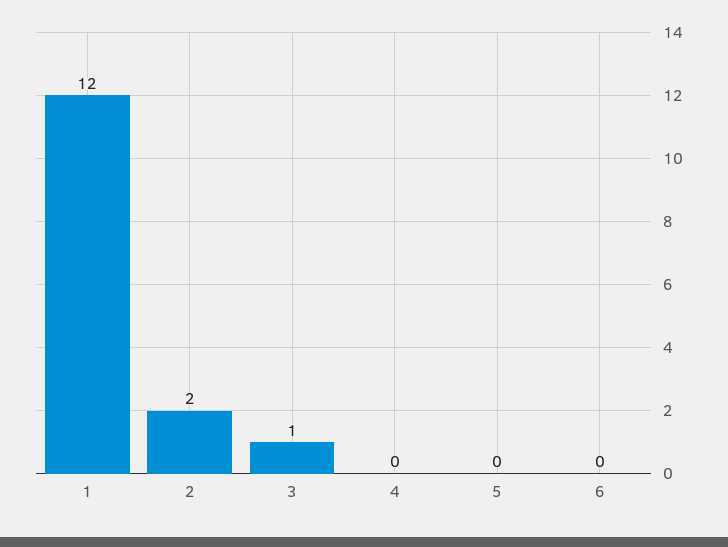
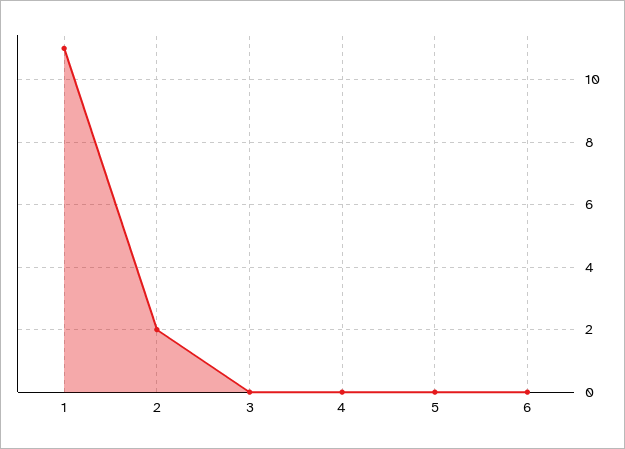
  {
-   "1": 12,
+   "1": 11,
    "2": 2,
-   "3": 1,
+   "3": 0,
    "4": 0,
    "5": 0,
    "6": 0
  }

